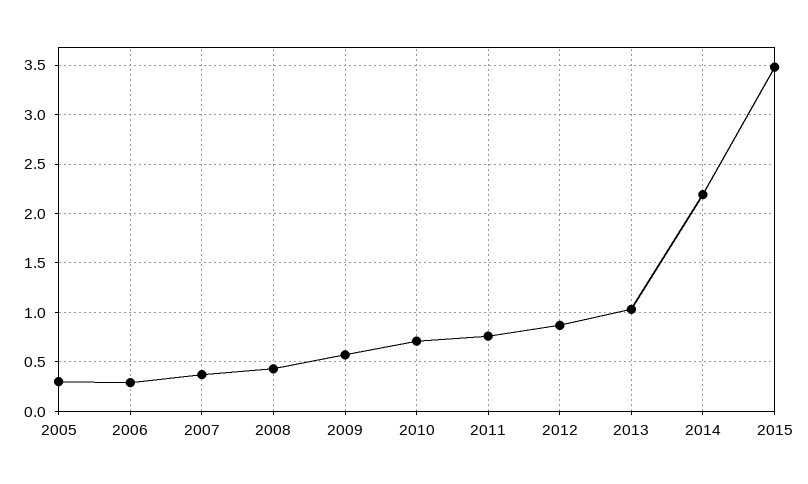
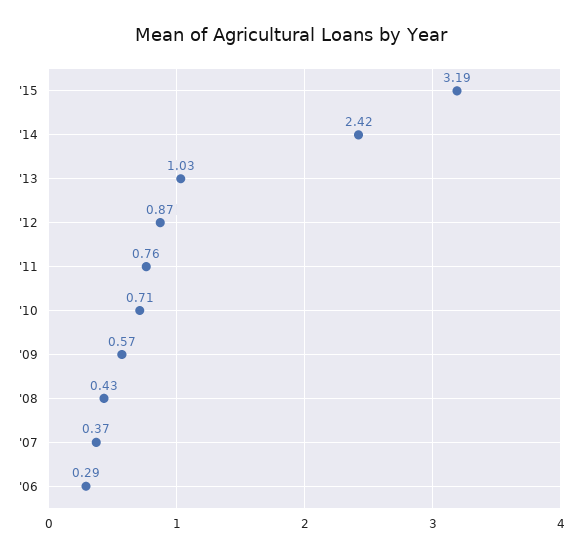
  {
-   "2005": 0.3,
    "2006": 0.29,
    "2007": 0.37,
    "2008": 0.43,
    "2009": 0.57,
    "2010": 0.71,
    "2011": 0.76,
    "2012": 0.87,
    "2013": 1.03,
-   "2014": 2.2,
+   "2014": 2.42,
-   "2015": 3.5
+   "2015": 3.19
  }

